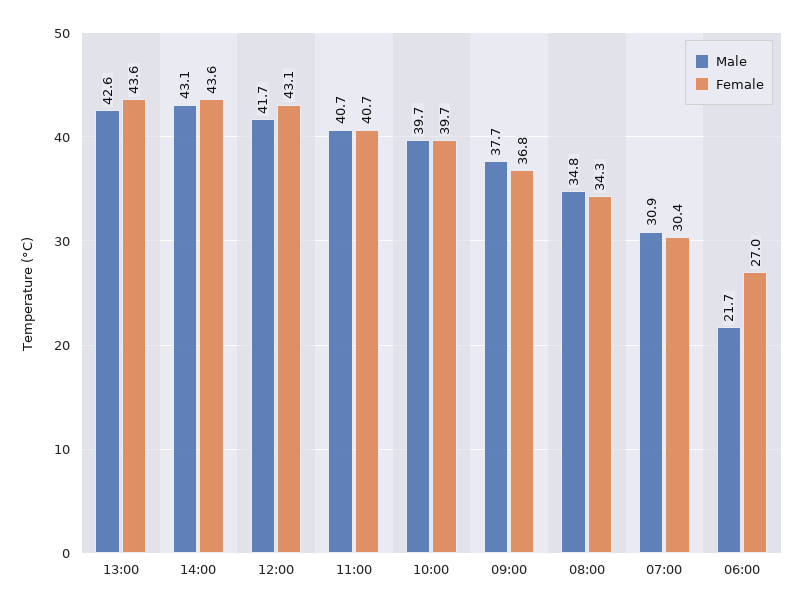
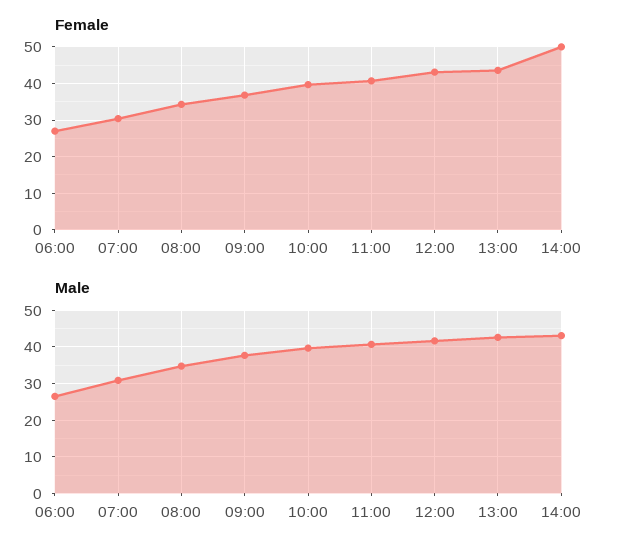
  {
    "Male": {
      "13:00": 42.6,
      "14:00": 43.1,
      "12:00": 41.7,
      "11:00": 40.7,
      "10:00": 39.7,
      "09:00": 37.7,
      "08:00": 34.8,
      "07:00": 30.9,
-     "06:00": 21.7
+     "06:00": 26
    },
    "Female": {
      "13:00": 43.6,
-     "14:00": 43.6,
+     "14:00": 50,
      "12:00": 43.1,
      "11:00": 40.7,
      "10:00": 39.7,
      "09:00": 36.8,
      "08:00": 34.3,
      "07:00": 30.4,
      "06:00": 27
    }
  }

